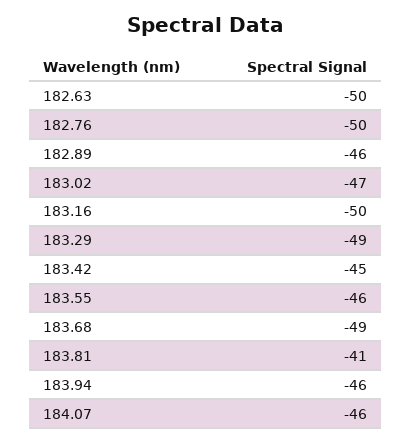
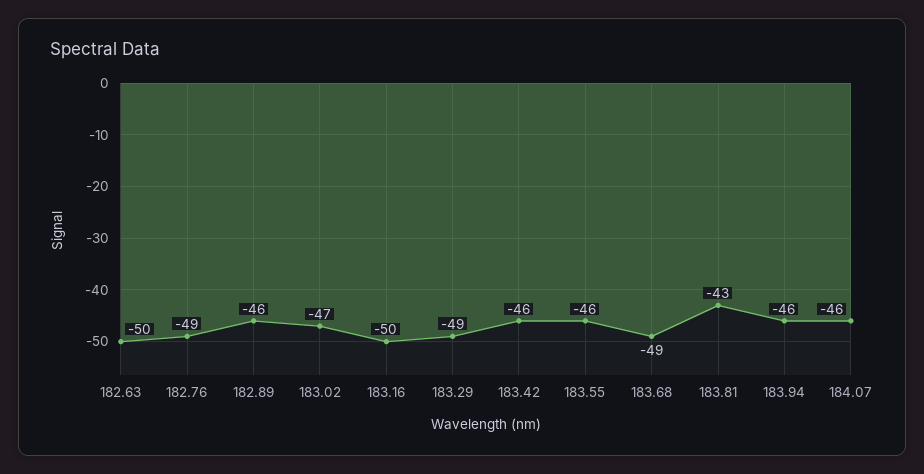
  {
    "182.63": -50,
-   "182.76": -50,
+   "182.76": -49,
    "182.89": -46,
    "183.02": -47,
    "183.16": -50,
    "183.29": -49,
-   "183.42": -45,
+   "183.42": -46,
    "183.55": -46,
    "183.68": -49,
-   "183.81": -41,
+   "183.81": -43,
    "183.94": -46,
    "184.07": -46
  }

